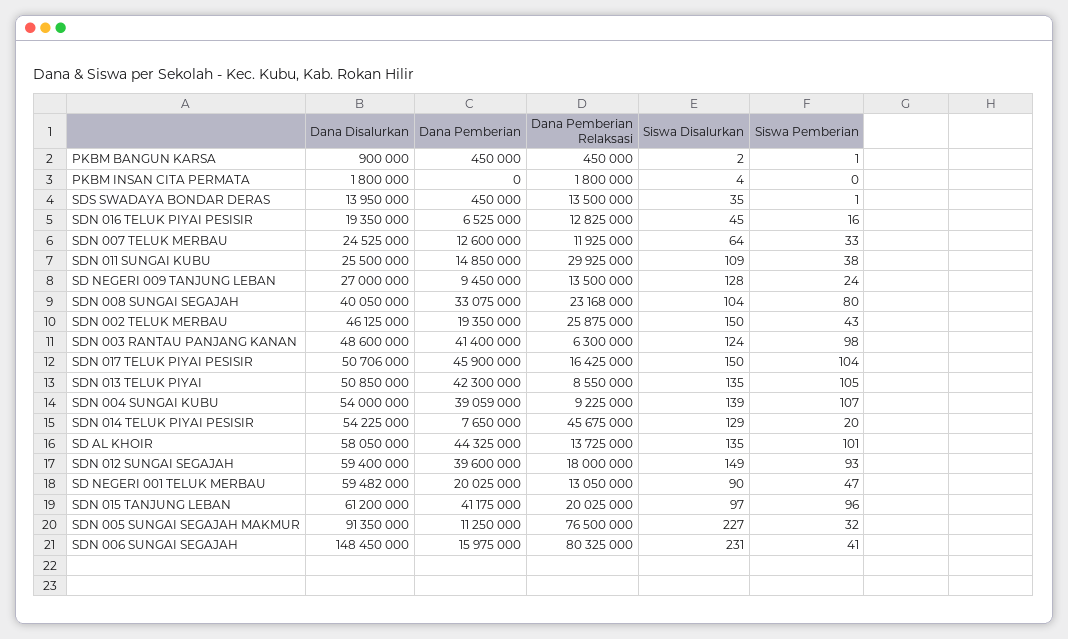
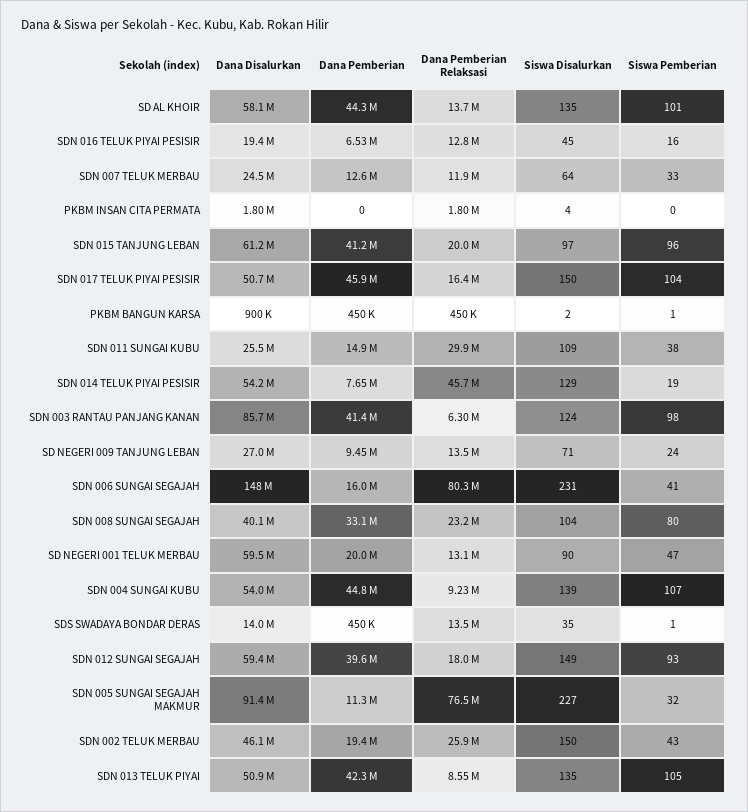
  {
    "Dana Disalurkan": {
      "PKBM BANGUN KARSA": 900000,
      "PKBM INSAN CITA PERMATA": 1800000,
      "SDS SWADAYA BONDAR DERAS": 13950000,
      "SDN 016 TELUK PIYAI PESISIR": 19350000,
      "SDN 007 TELUK MERBAU": 24525000,
      "SDN 011 SUNGAI KUBU": 25500000,
      "SD NEGERI 009 TANJUNG LEBAN": 27000000,
      "SDN 008 SUNGAI SEGAJAH": 40050000,
      "SDN 002 TELUK MERBAU": 46125000,
-     "SDN 003 RANTAU PANJANG KANAN": 48600000,
+     "SDN 003 RANTAU PANJANG KANAN": 85700000,
      "SDN 017 TELUK PIYAI PESISIR": 50706000,
      "SDN 013 TELUK PIYAI": 50850000,
      "SDN 004 SUNGAI KUBU": 54000000,
      "SDN 014 TELUK PIYAI PESISIR": 54225000,
      "SD AL KHOIR": 58050000,
      "SDN 012 SUNGAI SEGAJAH": 59400000,
      "SD NEGERI 001 TELUK MERBAU": 59482000,
      "SDN 015 TANJUNG LEBAN": 61200000,
      "SDN 005 SUNGAI SEGAJAH MAKMUR": 91350000,
      "SDN 006 SUNGAI SEGAJAH": 148450000
    },
    "Dana Pemberian": {
      "PKBM BANGUN KARSA": 450000,
      "PKBM INSAN CITA PERMATA": 0,
      "SDS SWADAYA BONDAR DERAS": 450000,
      "SDN 016 TELUK PIYAI PESISIR": 6525000,
      "SDN 007 TELUK MERBAU": 12600000,
      "SDN 011 SUNGAI KUBU": 14850000,
      "SD NEGERI 009 TANJUNG LEBAN": 9450000,
      "SDN 008 SUNGAI SEGAJAH": 33075000,
      "SDN 002 TELUK MERBAU": 19350000,
      "SDN 003 RANTAU PANJANG KANAN": 41400000,
      "SDN 017 TELUK PIYAI PESISIR": 45900000,
      "SDN 013 TELUK PIYAI": 42300000,
-     "SDN 004 SUNGAI KUBU": 39059000,
+     "SDN 004 SUNGAI KUBU": 44800000,
      "SDN 014 TELUK PIYAI PESISIR": 7650000,
      "SD AL KHOIR": 44325000,
      "SDN 012 SUNGAI SEGAJAH": 39600000,
      "SD NEGERI 001 TELUK MERBAU": 20025000,
      "SDN 015 TANJUNG LEBAN": 41175000,
      "SDN 005 SUNGAI SEGAJAH MAKMUR": 11250000,
      "SDN 006 SUNGAI SEGAJAH": 15975000
    },
    "Dana Pemberian Relaksasi": {
      "PKBM BANGUN KARSA": 450000,
      "PKBM INSAN CITA PERMATA": 1800000,
      "SDS SWADAYA BONDAR DERAS": 13500000,
      "SDN 016 TELUK PIYAI PESISIR": 12825000,
      "SDN 007 TELUK MERBAU": 11925000,
      "SDN 011 SUNGAI KUBU": 29925000,
      "SD NEGERI 009 TANJUNG LEBAN": 13500000,
      "SDN 008 SUNGAI SEGAJAH": 23168000,
      "SDN 002 TELUK MERBAU": 25875000,
      "SDN 003 RANTAU PANJANG KANAN": 6300000,
      "SDN 017 TELUK PIYAI PESISIR": 16425000,
      "SDN 013 TELUK PIYAI": 8550000,
      "SDN 004 SUNGAI KUBU": 9225000,
      "SDN 014 TELUK PIYAI PESISIR": 45675000,
      "SD AL KHOIR": 13725000,
      "SDN 012 SUNGAI SEGAJAH": 18000000,
      "SD NEGERI 001 TELUK MERBAU": 13050000,
      "SDN 015 TANJUNG LEBAN": 20025000,
      "SDN 005 SUNGAI SEGAJAH MAKMUR": 76500000,
      "SDN 006 SUNGAI SEGAJAH": 80325000
    },
    "Siswa Disalurkan": {
      "PKBM BANGUN KARSA": 2,
      "PKBM INSAN CITA PERMATA": 4,
      "SDS SWADAYA BONDAR DERAS": 35,
      "SDN 016 TELUK PIYAI PESISIR": 45,
      "SDN 007 TELUK MERBAU": 64,
      "SDN 011 SUNGAI KUBU": 109,
-     "SD NEGERI 009 TANJUNG LEBAN": 128,
+     "SD NEGERI 009 TANJUNG LEBAN": 71,
      "SDN 008 SUNGAI SEGAJAH": 104,
      "SDN 002 TELUK MERBAU": 150,
      "SDN 003 RANTAU PANJANG KANAN": 124,
      "SDN 017 TELUK PIYAI PESISIR": 150,
      "SDN 013 TELUK PIYAI": 135,
      "SDN 004 SUNGAI KUBU": 139,
      "SDN 014 TELUK PIYAI PESISIR": 129,
      "SD AL KHOIR": 135,
      "SDN 012 SUNGAI SEGAJAH": 149,
      "SD NEGERI 001 TELUK MERBAU": 90,
      "SDN 015 TANJUNG LEBAN": 97,
      "SDN 005 SUNGAI SEGAJAH MAKMUR": 227,
      "SDN 006 SUNGAI SEGAJAH": 231
    },
    "Siswa Pemberian": {
      "PKBM BANGUN KARSA": 1,
      "PKBM INSAN CITA PERMATA": 0,
      "SDS SWADAYA BONDAR DERAS": 1,
      "SDN 016 TELUK PIYAI PESISIR": 16,
      "SDN 007 TELUK MERBAU": 33,
      "SDN 011 SUNGAI KUBU": 38,
      "SD NEGERI 009 TANJUNG LEBAN": 24,
      "SDN 008 SUNGAI SEGAJAH": 80,
      "SDN 002 TELUK MERBAU": 43,
      "SDN 003 RANTAU PANJANG KANAN": 98,
      "SDN 017 TELUK PIYAI PESISIR": 104,
      "SDN 013 TELUK PIYAI": 105,
      "SDN 004 SUNGAI KUBU": 107,
-     "SDN 014 TELUK PIYAI PESISIR": 20,
+     "SDN 014 TELUK PIYAI PESISIR": 19,
      "SD AL KHOIR": 101,
      "SDN 012 SUNGAI SEGAJAH": 93,
      "SD NEGERI 001 TELUK MERBAU": 47,
      "SDN 015 TANJUNG LEBAN": 96,
      "SDN 005 SUNGAI SEGAJAH MAKMUR": 32,
      "SDN 006 SUNGAI SEGAJAH": 41
    }
  }

